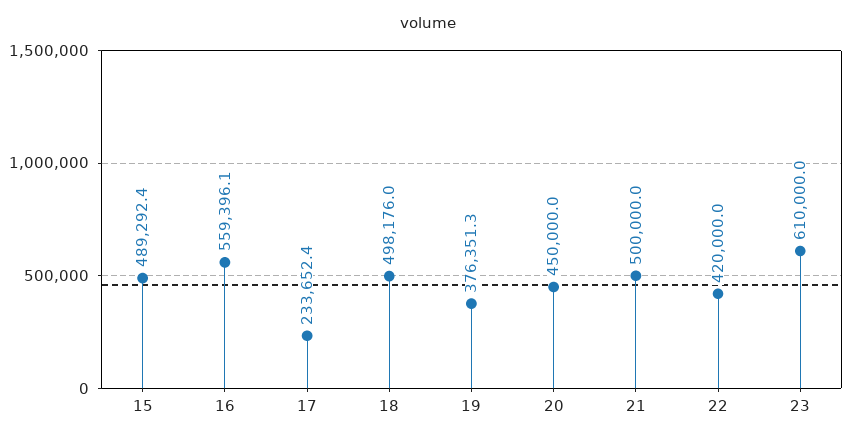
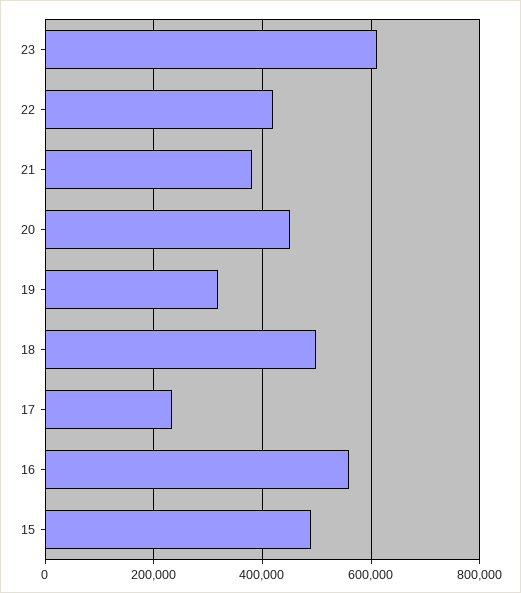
  {
    "15": 489292.4,
    "16": 559396.1,
    "17": 233652.4,
    "18": 498176,
-   "19": 376351.3,
+   "19": 320000,
    "20": 450000,
-   "21": 500000,
+   "21": 380000,
    "22": 420000,
    "23": 610000
  }

